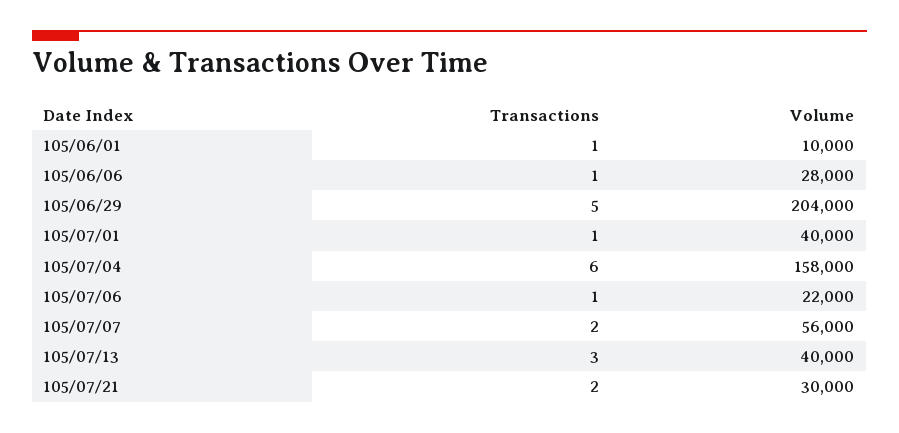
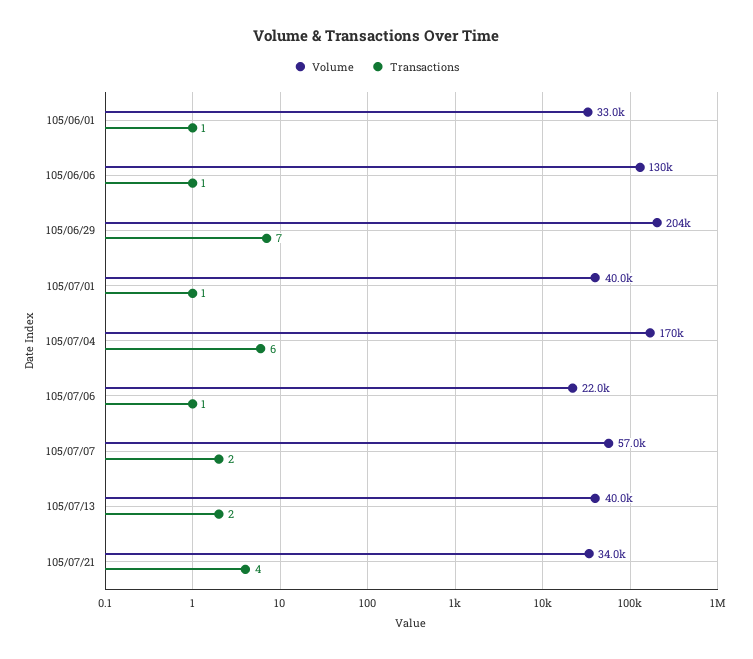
  {
    "Transactions": {
      "105/06/01": 1,
      "105/06/06": 1,
-     "105/06/29": 5,
+     "105/06/29": 7,
      "105/07/01": 1,
      "105/07/04": 6,
      "105/07/06": 1,
      "105/07/07": 2,
-     "105/07/13": 3,
+     "105/07/13": 2,
-     "105/07/21": 2
+     "105/07/21": 4
    },
    "Volume": {
-     "105/06/01": 10000,
+     "105/06/01": 33000,
-     "105/06/06": 28000,
+     "105/06/06": 130000,
      "105/06/29": 204000,
      "105/07/01": 40000,
-     "105/07/04": 158000,
+     "105/07/04": 170000,
      "105/07/06": 22000,
-     "105/07/07": 56000,
+     "105/07/07": 57000,
      "105/07/13": 40000,
-     "105/07/21": 30000
+     "105/07/21": 34000
    }
  }

